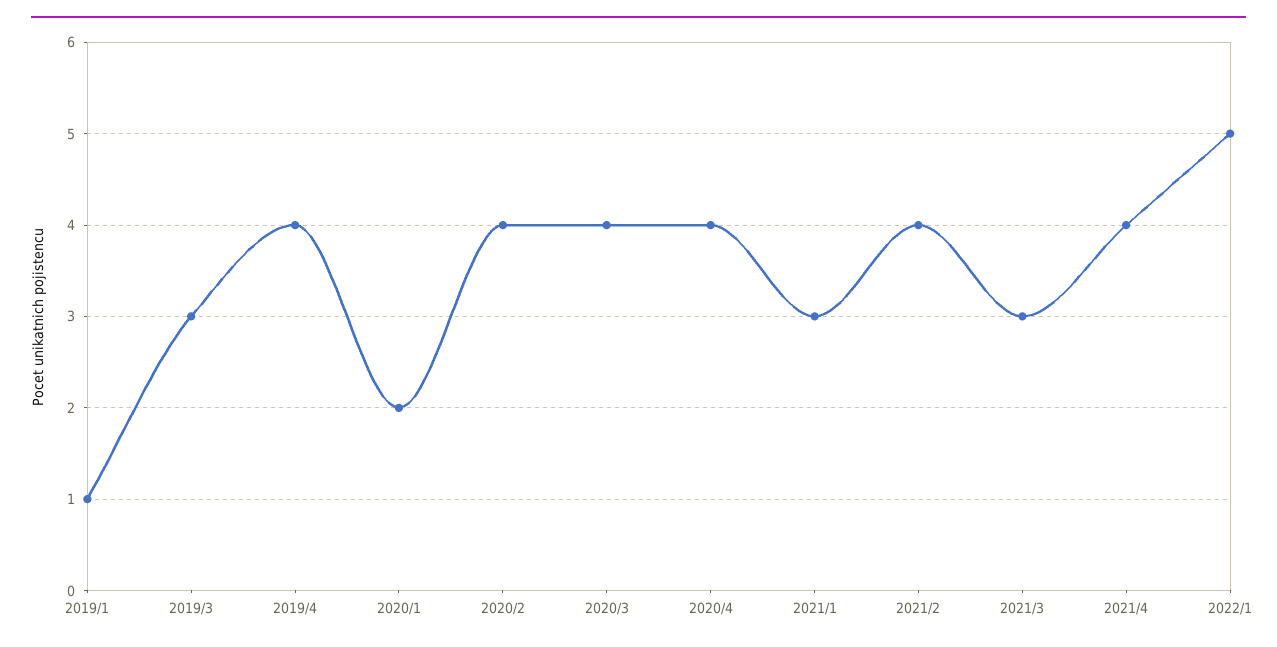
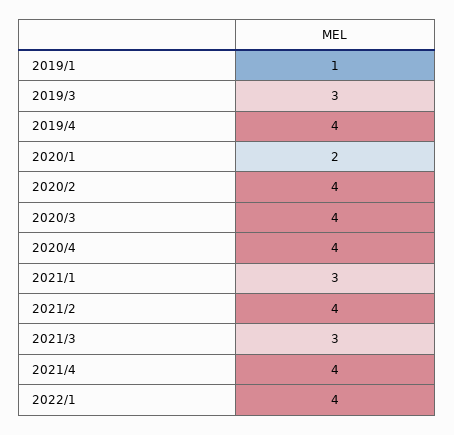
  {
    "2019/1": 1,
    "2019/3": 3,
    "2019/4": 4,
    "2020/1": 2,
    "2020/2": 4,
    "2020/3": 4,
    "2020/4": 4,
    "2021/1": 3,
    "2021/2": 4,
    "2021/3": 3,
    "2021/4": 4,
-   "2022/1": 5
+   "2022/1": 4
  }

